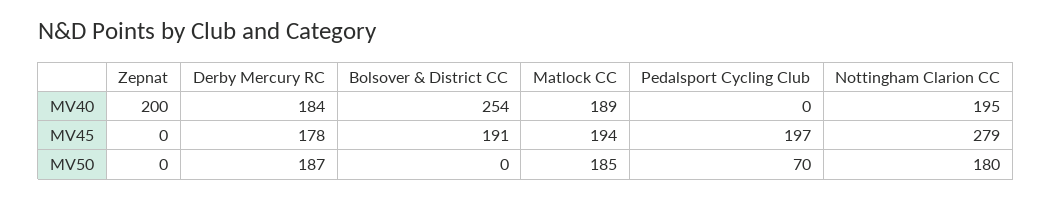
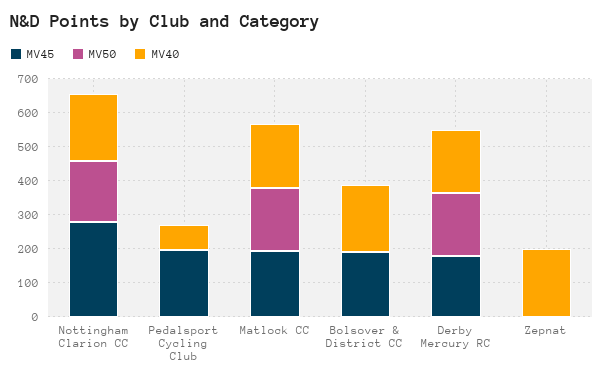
  {
    "MV40": {
      "Zepnat": 200,
      "Derby Mercury RC": 184,
-     "Bolsover & District CC": 254,
+     "Bolsover & District CC": 200,
      "Matlock CC": 189,
-     "Pedalsport Cycling Club": 0,
+     "Pedalsport Cycling Club": 75,
      "Nottingham Clarion CC": 195
    },
    "MV45": {
      "Zepnat": 0,
      "Derby Mercury RC": 178,
      "Bolsover & District CC": 191,
      "Matlock CC": 194,
      "Pedalsport Cycling Club": 197,
      "Nottingham Clarion CC": 279
    },
    "MV50": {
      "Zepnat": 0,
      "Derby Mercury RC": 187,
      "Bolsover & District CC": 0,
      "Matlock CC": 185,
-     "Pedalsport Cycling Club": 70,
+     "Pedalsport Cycling Club": 0,
      "Nottingham Clarion CC": 180
    }
  }

